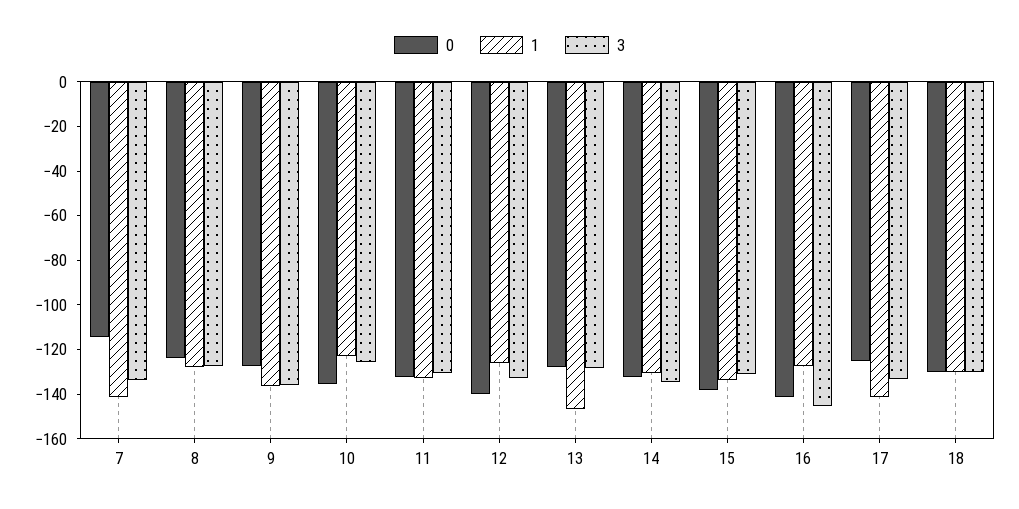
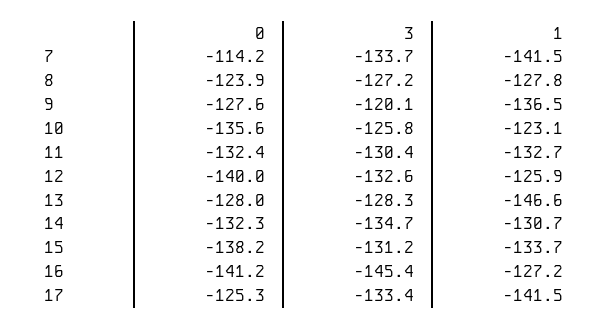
  {
    "0": {
      "7": -114.2,
      "8": -123.9,
      "9": -127.6,
      "10": -135.6,
      "11": -132.4,
      "12": -140,
      "13": -128,
      "14": -132.3,
      "15": -138.2,
      "16": -141.2,
-     "17": -125.3,
+     "17": -125.3
-     "18": -130
    },
    "1": {
      "7": -141.5,
      "8": -127.8,
      "9": -136.5,
      "10": -123.1,
      "11": -132.7,
      "12": -125.9,
      "13": -146.6,
      "14": -130.7,
      "15": -133.7,
      "16": -127.2,
-     "17": -141.5,
+     "17": -141.5
-     "18": -130
    },
    "3": {
      "7": -133.7,
      "8": -127.2,
-     "9": -135,
+     "9": -120.1,
      "10": -125.8,
      "11": -130.4,
      "12": -132.6,
      "13": -128.3,
      "14": -134.7,
      "15": -131.2,
      "16": -145.4,
-     "17": -133.4,
+     "17": -133.4
-     "18": -130
    }
  }

